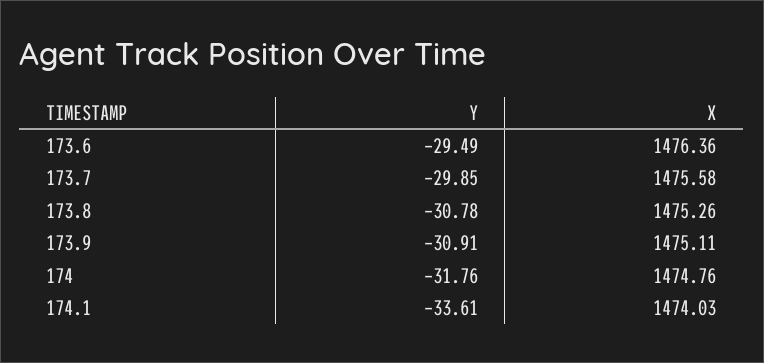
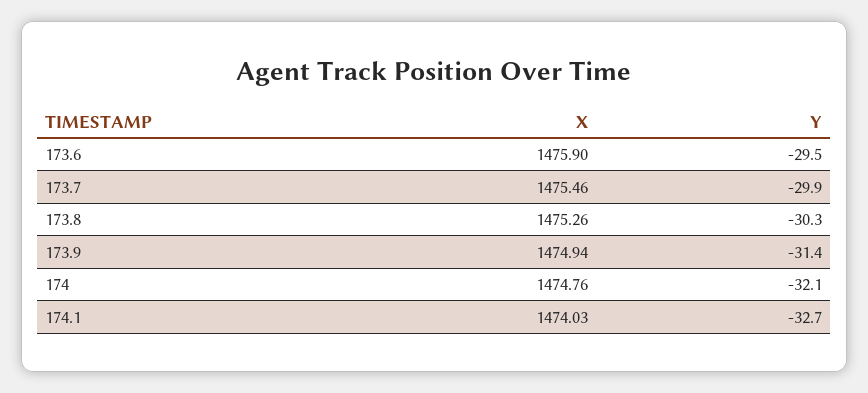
  {
    "Y": {
      "173.6": -29.49,
      "173.7": -29.85,
-     "173.8": -30.78,
+     "173.8": -30.3,
-     "173.9": -30.91,
+     "173.9": -31.4,
-     "174": -31.76,
+     "174": -32.1,
-     "174.1": -33.61
+     "174.1": -32.7
    },
    "X": {
-     "173.6": 1476.36,
+     "173.6": 1475.9,
-     "173.7": 1475.58,
+     "173.7": 1475.46,
      "173.8": 1475.26,
-     "173.9": 1475.11,
+     "173.9": 1474.94,
      "174": 1474.76,
      "174.1": 1474.03
    }
  }

